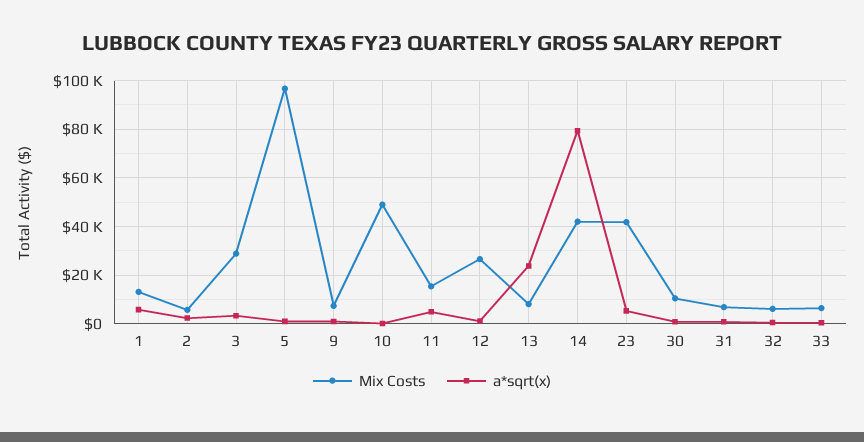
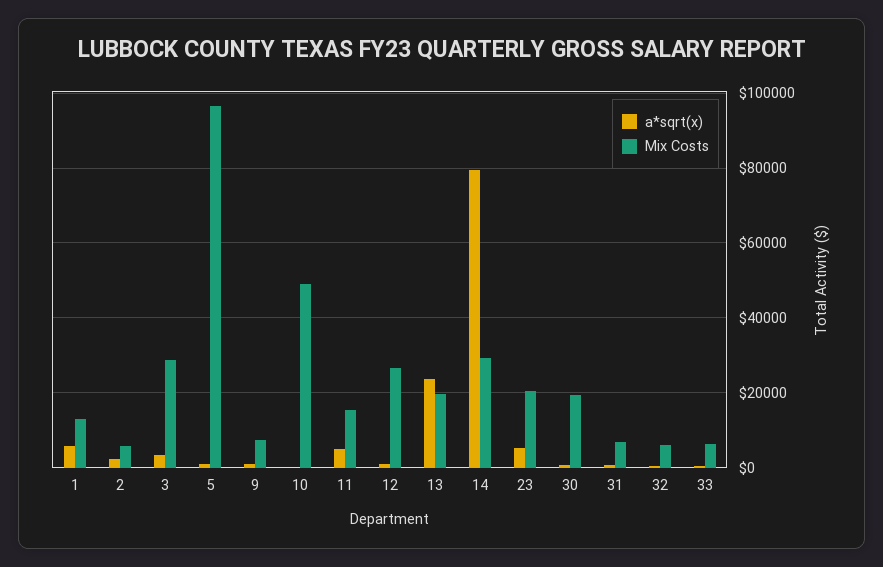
  {
    "Mix Costs": {
      "1": 14000,
      "2": 6000,
      "3": 28000,
      "5": 96000,
      "9": 8000,
      "10": 48000,
      "11": 16000,
      "12": 26000,
-     "13": 7500,
+     "13": 20000,
-     "14": 42500,
+     "14": 30000,
-     "23": 42500,
+     "23": 20000,
-     "30": 10000,
+     "30": 20000,
      "31": 6000,
      "32": 6000,
      "33": 6000
    },
    "a*sqrt(x)": {
      "1": 6000,
      "2": 2000,
      "3": 4000,
      "5": 0,
      "9": 0,
      "10": 0,
      "11": 4000,
      "12": 2000,
      "13": 24000,
      "14": 80000,
      "23": 6000,
      "30": 0,
      "31": 0,
      "32": 0,
      "33": 0
    }
  }

